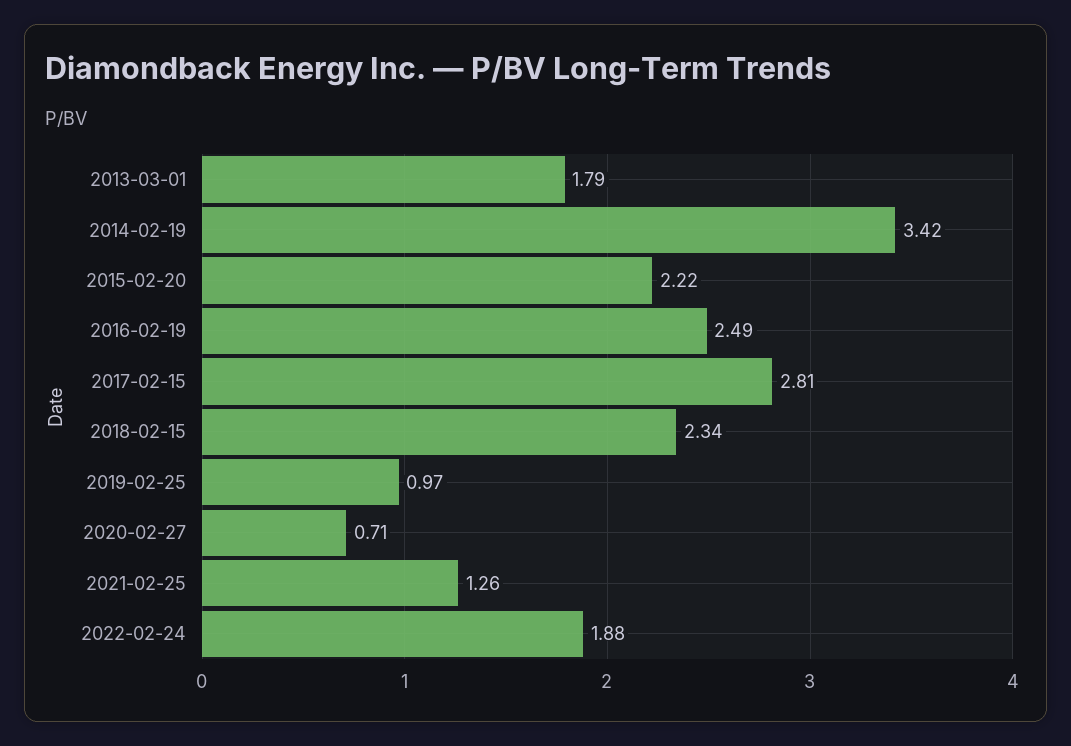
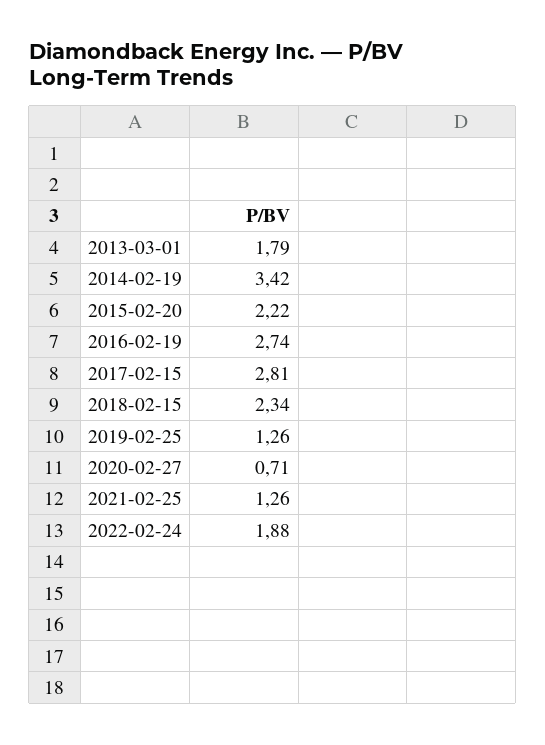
  {
    "2013-03-01": 1.79,
    "2014-02-19": 3.42,
    "2015-02-20": 2.22,
-   "2016-02-19": 2.49,
+   "2016-02-19": 2.74,
    "2017-02-15": 2.81,
    "2018-02-15": 2.34,
-   "2019-02-25": 0.97,
+   "2019-02-25": 1.26,
    "2020-02-27": 0.71,
    "2021-02-25": 1.26,
    "2022-02-24": 1.88
  }

